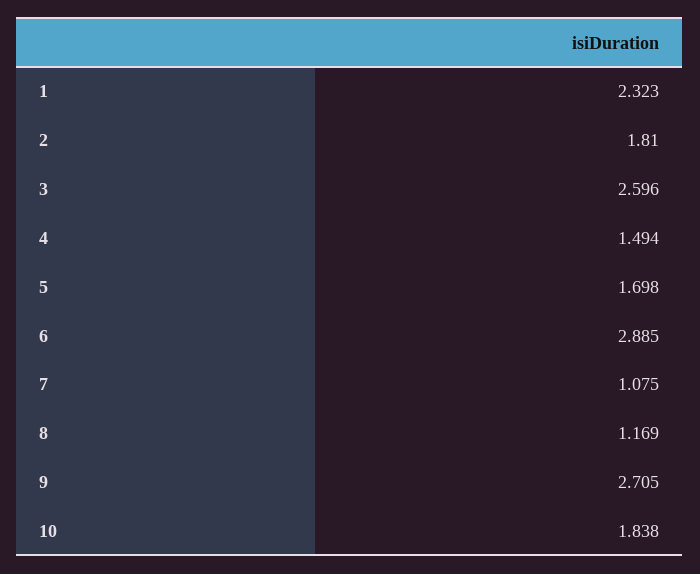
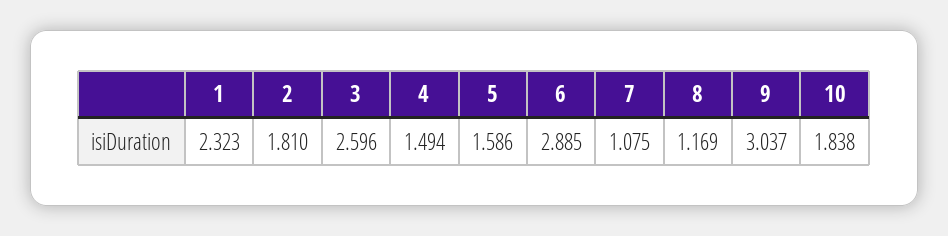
  {
    "1": 2.323,
    "2": 1.81,
    "3": 2.596,
    "4": 1.494,
-   "5": 1.698,
+   "5": 1.586,
    "6": 2.885,
    "7": 1.075,
    "8": 1.169,
-   "9": 2.705,
+   "9": 3.037,
    "10": 1.838
  }

